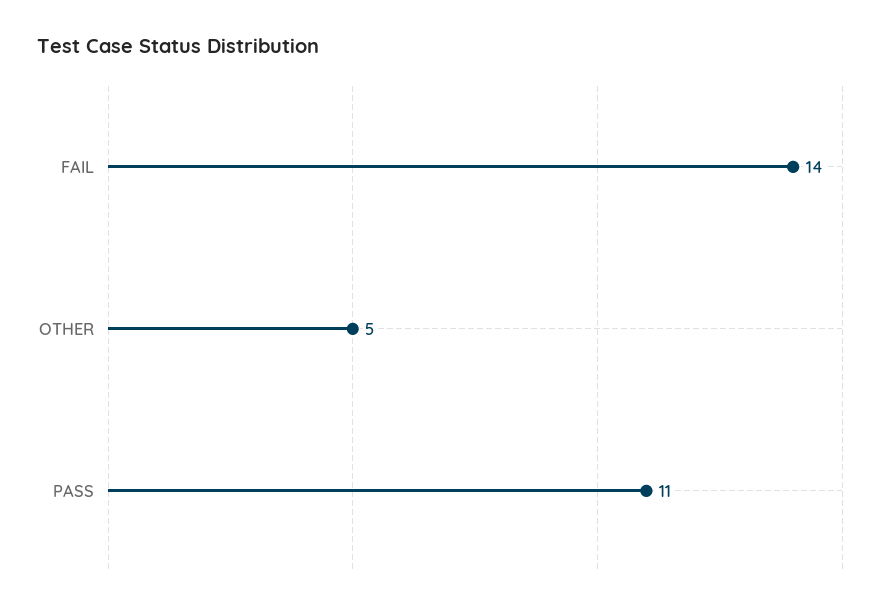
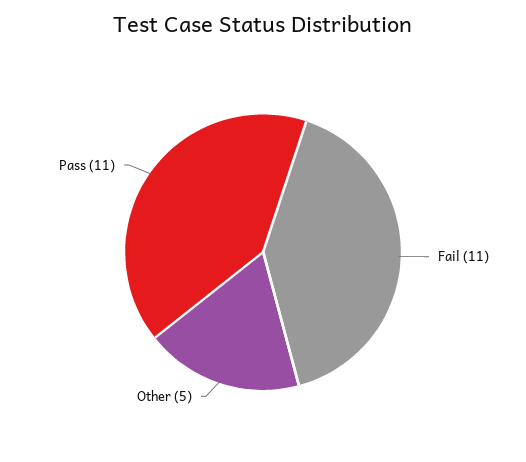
  {
-   "FAIL": 14,
+   "FAIL": 11,
    "OTHER": 5,
    "PASS": 11
  }

